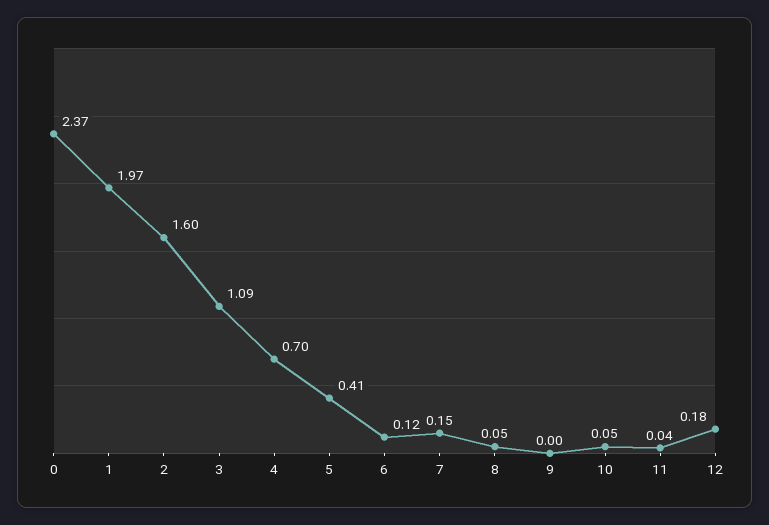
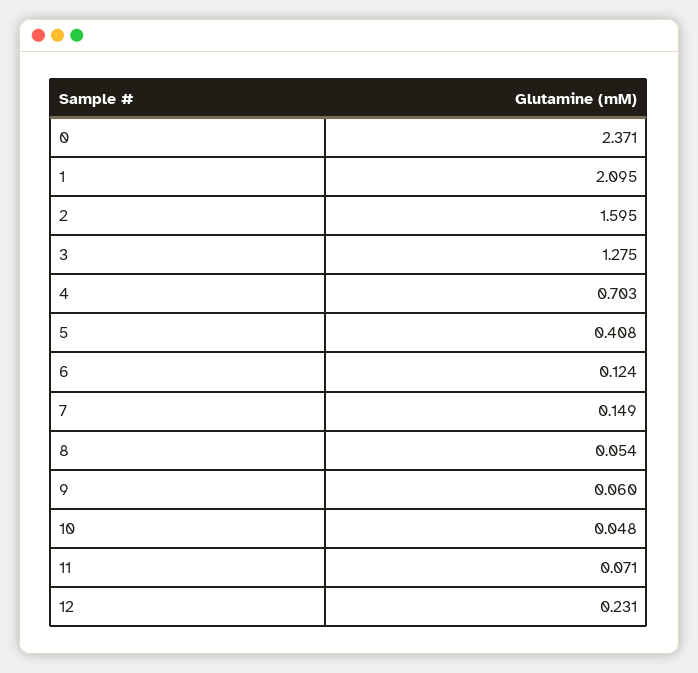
  {
    "0": 2.371,
-   "1": 1.97,
+   "1": 2.095,
    "2": 1.595,
-   "3": 1.09,
+   "3": 1.275,
    "4": 0.703,
    "5": 0.408,
    "6": 0.124,
    "7": 0.149,
    "8": 0.054,
-   "9": 0,
+   "9": 0.06,
    "10": 0.048,
-   "11": 0.04,
+   "11": 0.071,
-   "12": 0.18
+   "12": 0.231
  }

